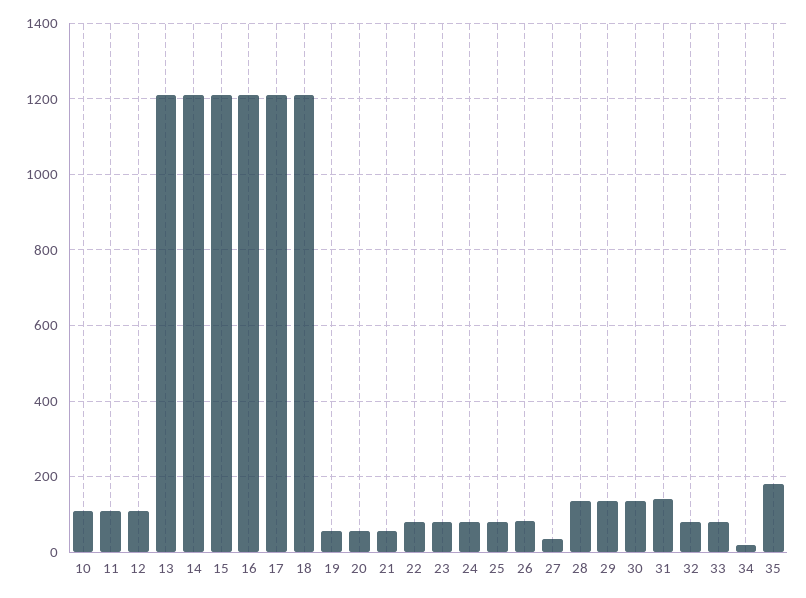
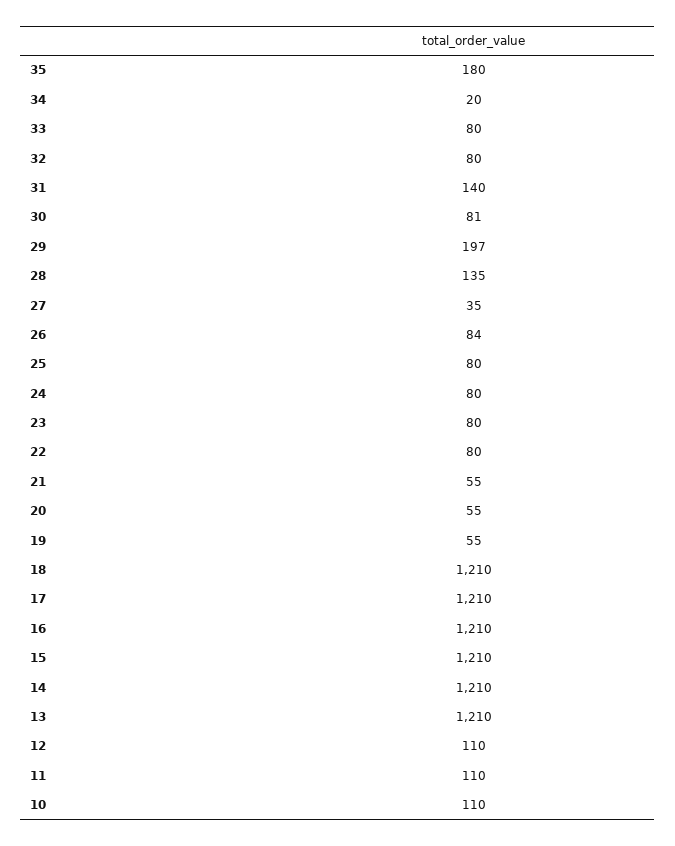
  {
    "10": 110,
    "11": 110,
    "12": 110,
    "13": 1210,
    "14": 1210,
    "15": 1210,
    "16": 1210,
    "17": 1210,
    "18": 1210,
    "19": 55,
    "20": 55,
    "21": 55,
    "22": 80,
    "23": 80,
    "24": 80,
    "25": 80,
    "26": 84,
    "27": 35,
    "28": 135,
-   "29": 140,
+   "29": 197,
-   "30": 140,
+   "30": 81,
    "31": 140,
    "32": 80,
    "33": 80,
    "34": 20,
    "35": 180
  }

